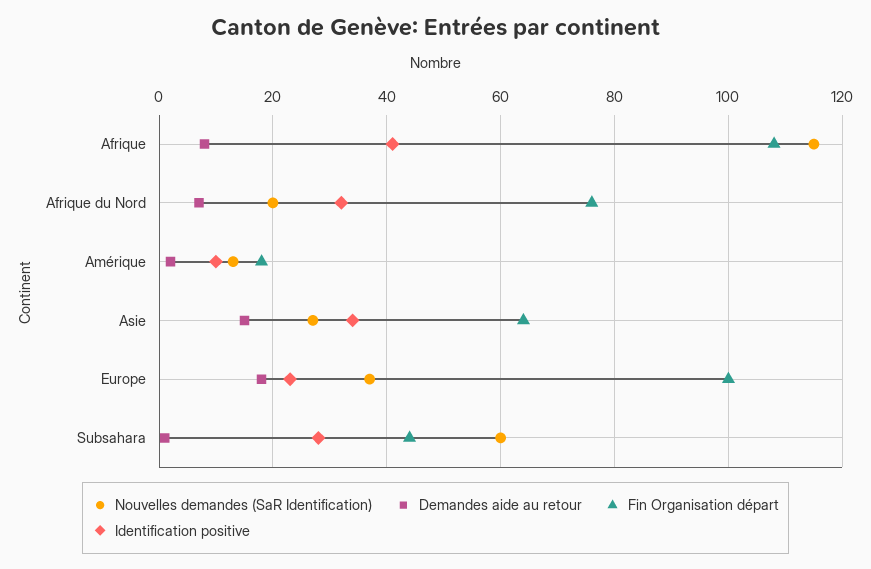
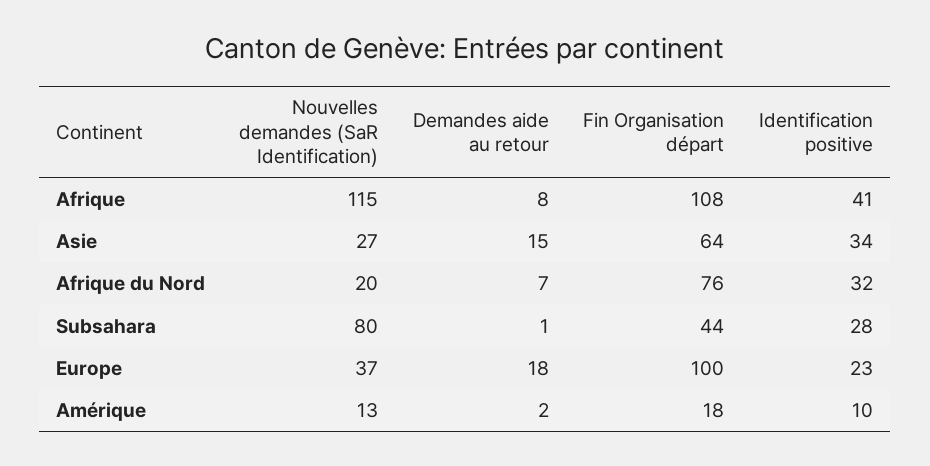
  {
    "Nouvelles demandes (SaR Identification)": {
      "Afrique": 115,
      "Afrique du Nord": 20,
      "Amérique": 13,
      "Asie": 27,
      "Europe": 37,
-     "Subsahara": 60
+     "Subsahara": 80
    },
    "Demandes aide au retour": {
      "Afrique": 8,
      "Afrique du Nord": 7,
      "Amérique": 2,
      "Asie": 15,
      "Europe": 18,
      "Subsahara": 1
    },
    "Fin Organisation départ": {
      "Afrique": 108,
      "Afrique du Nord": 76,
      "Amérique": 18,
      "Asie": 64,
      "Europe": 100,
      "Subsahara": 44
    },
    "Identification positive": {
      "Afrique": 41,
      "Afrique du Nord": 32,
      "Amérique": 10,
      "Asie": 34,
      "Europe": 23,
      "Subsahara": 28
    }
  }

